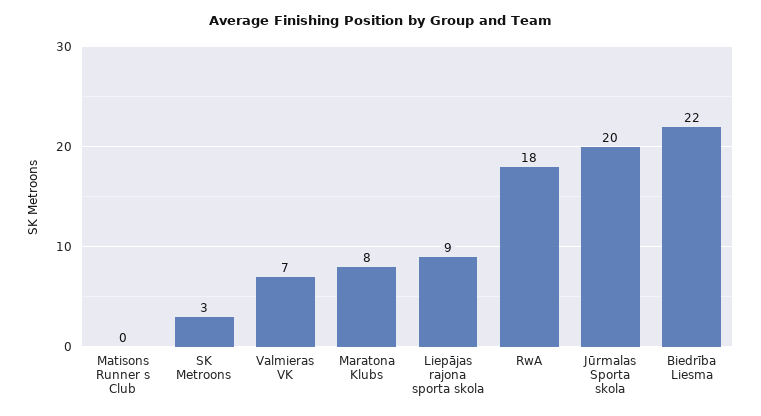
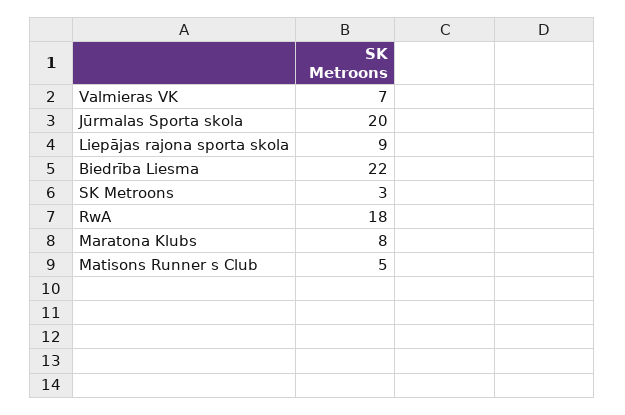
  {
-   "Matisons Runner s Club": 0,
+   "Matisons Runner s Club": 5,
    "SK Metroons": 3,
    "Valmieras VK": 7,
    "Maratona Klubs": 8,
    "Liepājas rajona sporta skola": 9,
    "RwA": 18,
    "Jūrmalas Sporta skola": 20,
    "Biedrība Liesma": 22
  }

